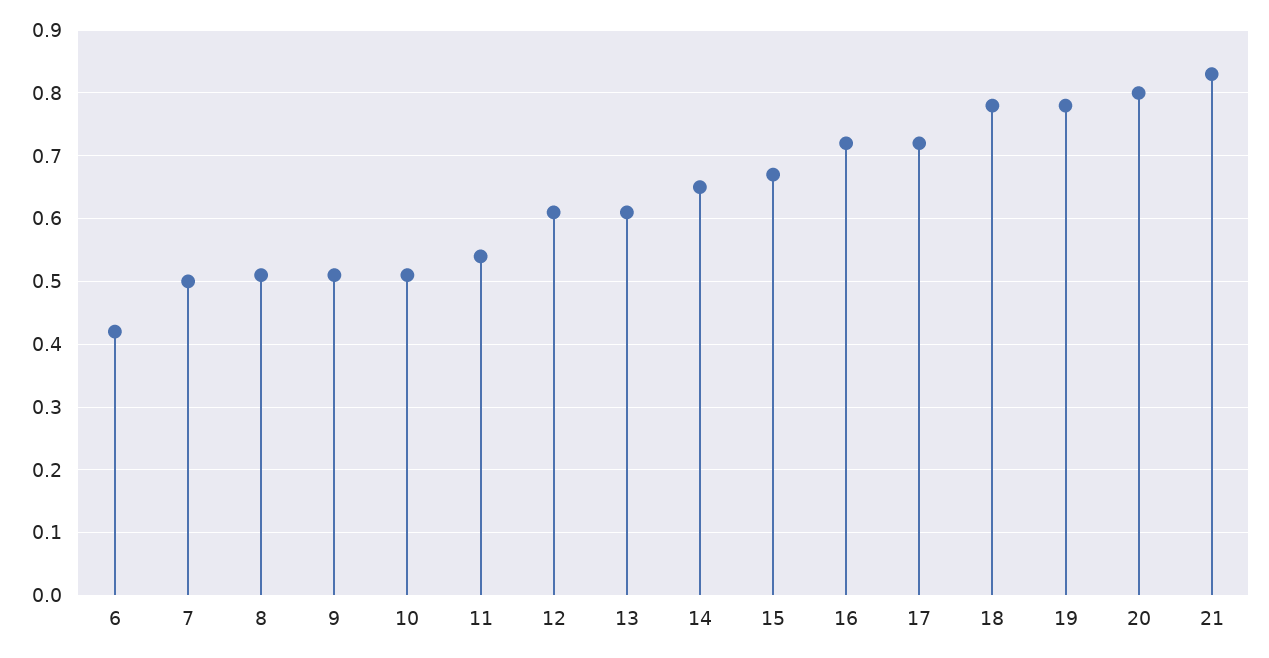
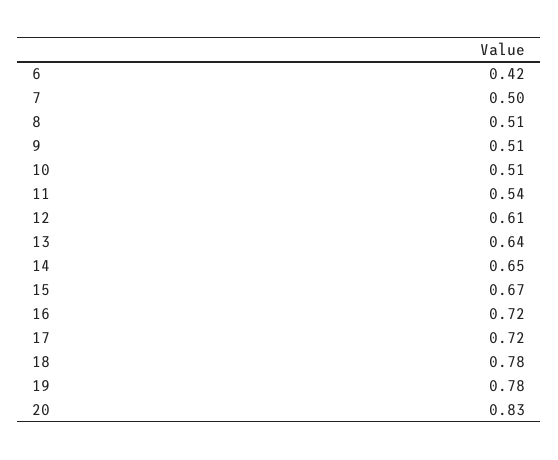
  {
    "6": 0.42,
    "7": 0.5,
    "8": 0.51,
    "9": 0.51,
    "10": 0.51,
    "11": 0.54,
    "12": 0.61,
-   "13": 0.61,
+   "13": 0.64,
    "14": 0.65,
    "15": 0.67,
    "16": 0.72,
    "17": 0.72,
    "18": 0.78,
    "19": 0.78,
-   "20": 0.8,
+   "20": 0.83
-   "21": 0.83
  }

